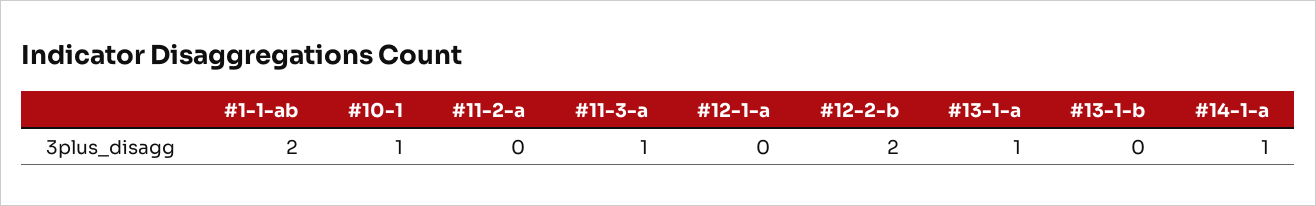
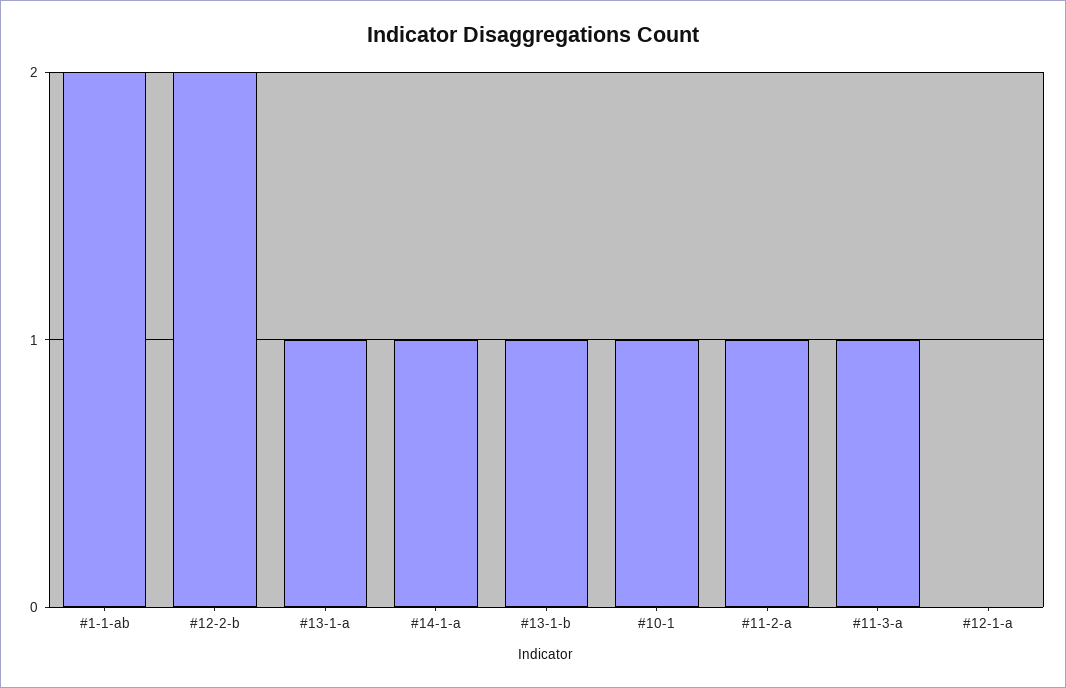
  {
    "#1-1-ab": 2,
    "#10-1": 1,
-   "#11-2-a": 0,
+   "#11-2-a": 1,
    "#11-3-a": 1,
    "#12-1-a": 0,
    "#12-2-b": 2,
    "#13-1-a": 1,
-   "#13-1-b": 0,
+   "#13-1-b": 1,
    "#14-1-a": 1
  }

